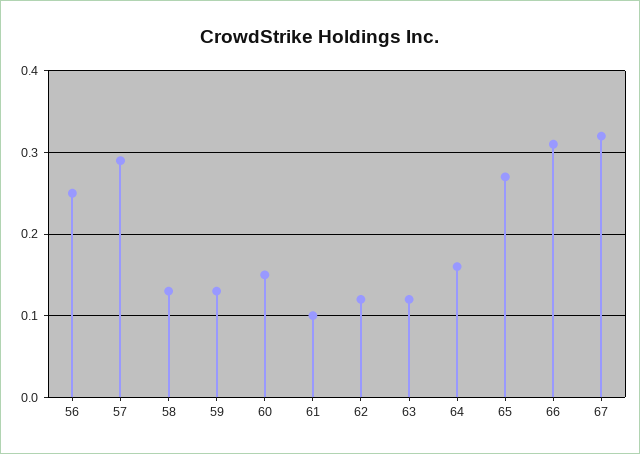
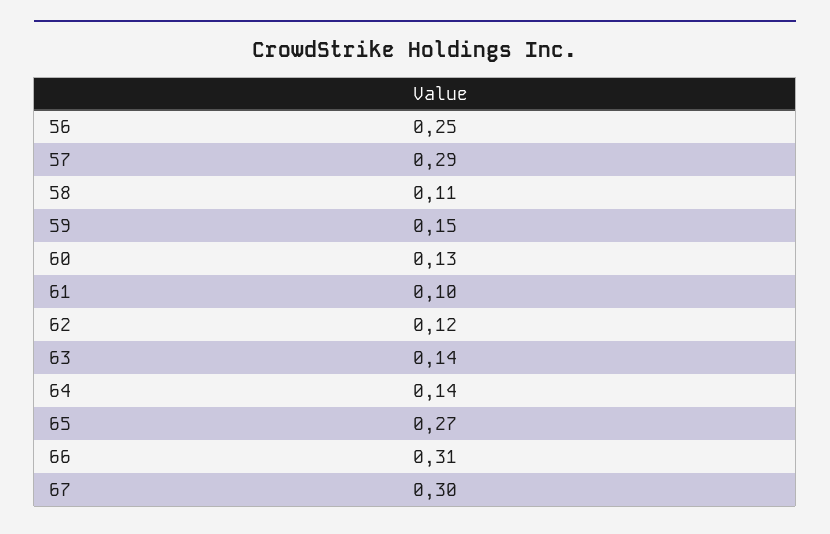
  {
    "56": 0.25,
    "57": 0.29,
-   "58": 0.13,
+   "58": 0.11,
-   "59": 0.13,
+   "59": 0.15,
-   "60": 0.15,
+   "60": 0.13,
    "61": 0.1,
    "62": 0.12,
-   "63": 0.12,
+   "63": 0.14,
-   "64": 0.16,
+   "64": 0.14,
    "65": 0.27,
    "66": 0.31,
-   "67": 0.32
+   "67": 0.3
  }

